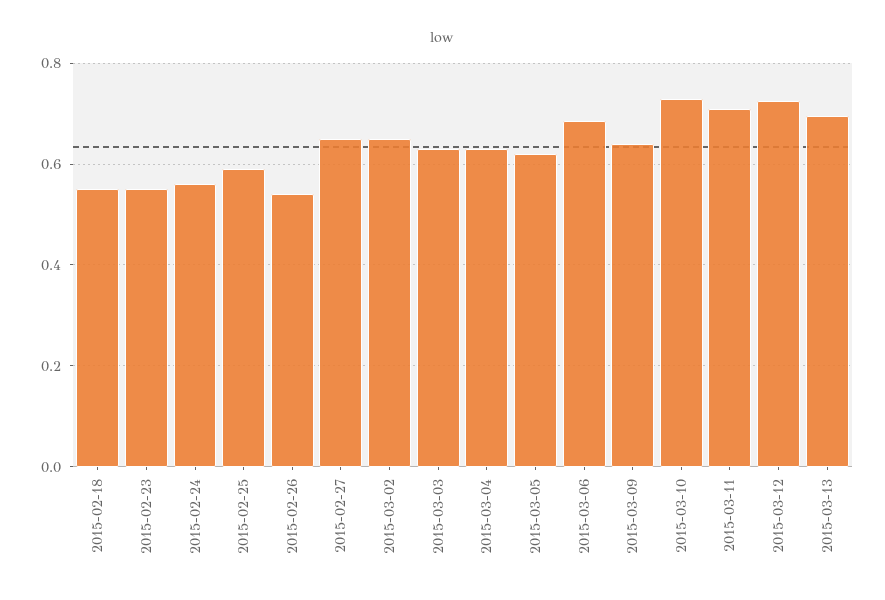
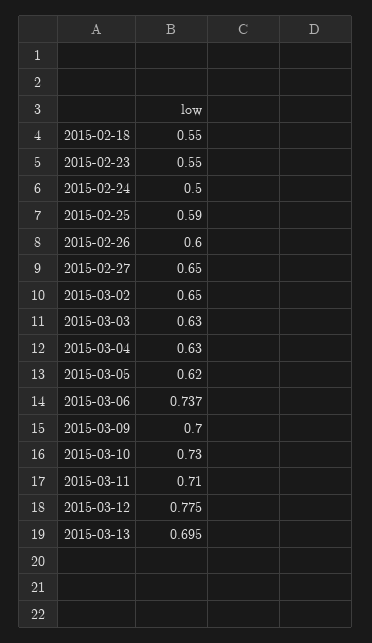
  {
    "2015-02-18": 0.55,
    "2015-02-23": 0.55,
-   "2015-02-24": 0.56,
+   "2015-02-24": 0.5,
    "2015-02-25": 0.59,
-   "2015-02-26": 0.54,
+   "2015-02-26": 0.6,
    "2015-02-27": 0.65,
    "2015-03-02": 0.65,
    "2015-03-03": 0.63,
    "2015-03-04": 0.63,
    "2015-03-05": 0.62,
-   "2015-03-06": 0.68,
+   "2015-03-06": 0.737,
-   "2015-03-09": 0.64,
+   "2015-03-09": 0.7,
    "2015-03-10": 0.73,
    "2015-03-11": 0.71,
-   "2015-03-12": 0.72,
+   "2015-03-12": 0.775,
    "2015-03-13": 0.695
  }

